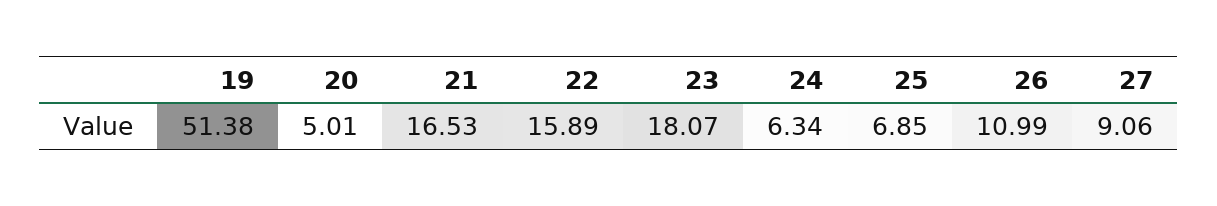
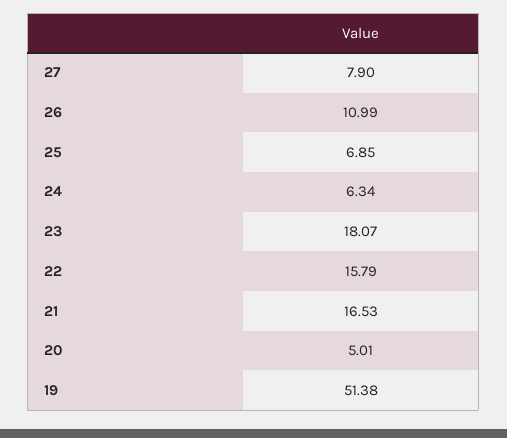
  {
    "19": 51.38,
    "20": 5.01,
    "21": 16.53,
-   "22": 15.89,
+   "22": 15.79,
    "23": 18.07,
    "24": 6.34,
    "25": 6.85,
    "26": 10.99,
-   "27": 9.06
+   "27": 7.9
  }

